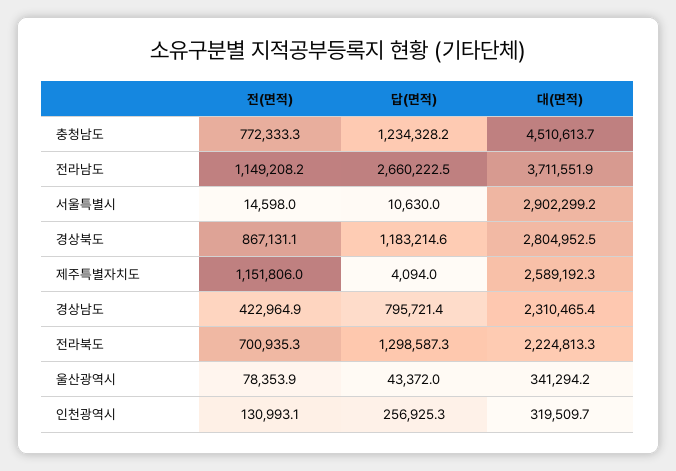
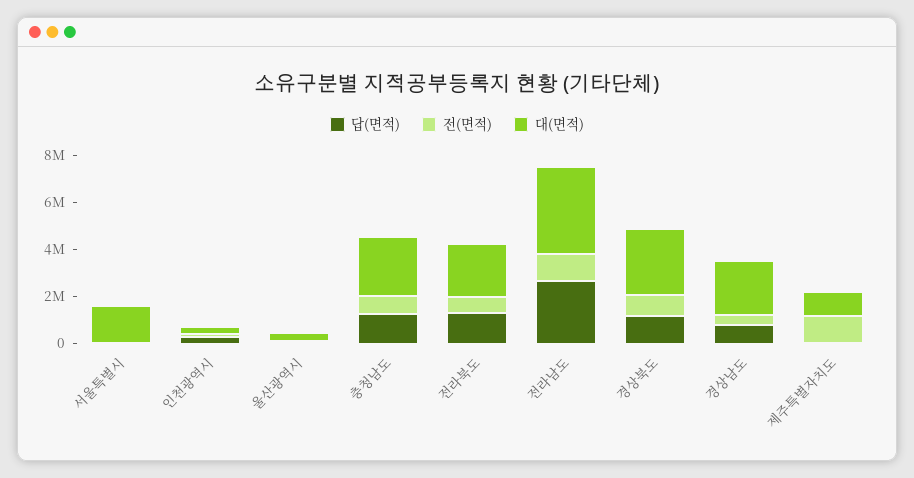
  {
    "전(면적)": {
      "충청남도": 772333.3,
      "전라남도": 1149208.2,
      "서울특별시": 14598,
      "경상북도": 867131.1,
      "제주특별자치도": 1151806,
      "경상남도": 422964.9,
      "전라북도": 700935.3,
      "울산광역시": 78353.9,
      "인천광역시": 130993.1
    },
    "답(면적)": {
      "충청남도": 1234328.2,
      "전라남도": 2660222.5,
      "서울특별시": 10630,
      "경상북도": 1183214.6,
      "제주특별자치도": 4094,
      "경상남도": 795721.4,
      "전라북도": 1298587.3,
      "울산광역시": 43372,
      "인천광역시": 256925.3
    },
    "대(면적)": {
-     "충청남도": 4510613.7,
+     "충청남도": 2500000,
      "전라남도": 3711551.9,
-     "서울특별시": 2902299.2,
+     "서울특별시": 1500000,
      "경상북도": 2804952.5,
-     "제주특별자치도": 2589192.3,
+     "제주특별자치도": 1000000,
      "경상남도": 2310465.4,
      "전라북도": 2224813.3,
      "울산광역시": 341294.2,
      "인천광역시": 319509.7
    }
  }

